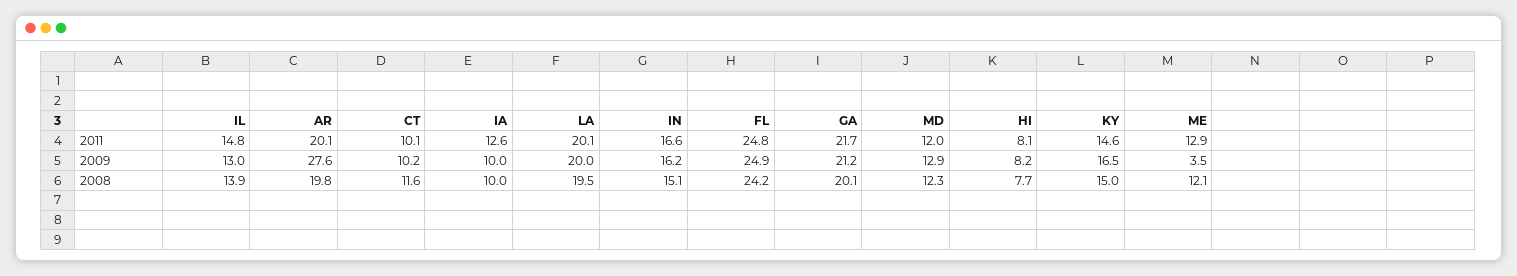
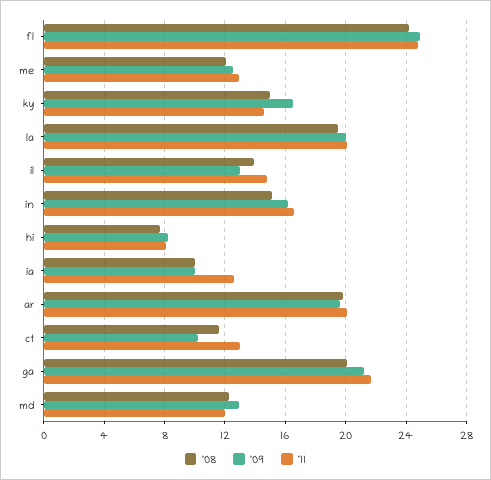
  {
    "2011": {
      "IL": 14.8,
      "AR": 20.1,
-     "CT": 10.1,
+     "CT": 13,
      "IA": 12.6,
      "LA": 20.1,
      "IN": 16.6,
      "FL": 24.8,
      "GA": 21.7,
      "MD": 12,
      "HI": 8.1,
      "KY": 14.6,
      "ME": 12.9
    },
    "2009": {
      "IL": 13,
-     "AR": 27.6,
+     "AR": 19.5,
      "CT": 10.2,
      "IA": 10,
      "LA": 20,
      "IN": 16.2,
      "FL": 24.9,
      "GA": 21.2,
      "MD": 12.9,
      "HI": 8.2,
      "KY": 16.5,
-     "ME": 3.5
+     "ME": 12.5
    },
    "2008": {
      "IL": 13.9,
      "AR": 19.8,
      "CT": 11.6,
      "IA": 10,
      "LA": 19.5,
      "IN": 15.1,
      "FL": 24.2,
      "GA": 20.1,
      "MD": 12.3,
      "HI": 7.7,
      "KY": 15,
      "ME": 12.1
    }
  }

